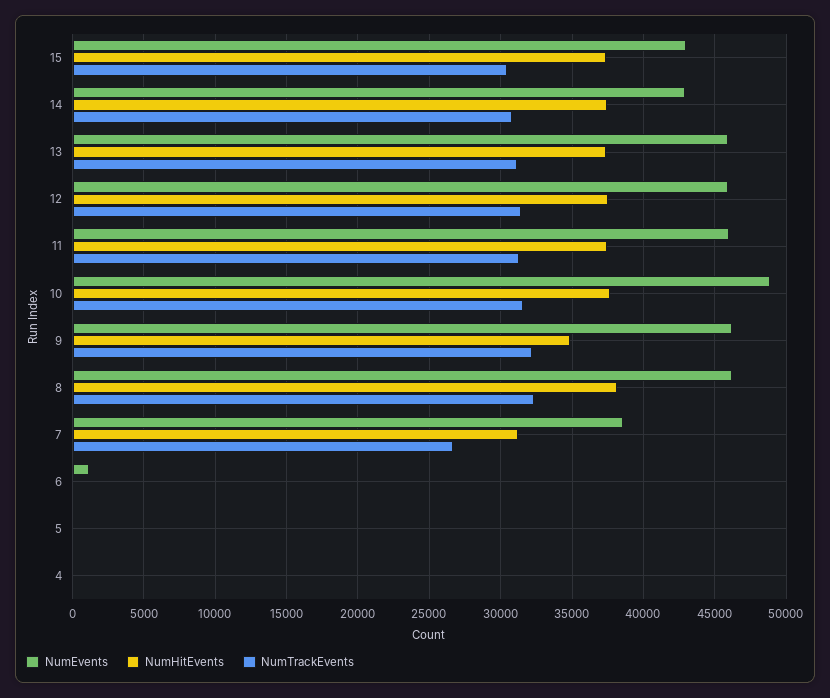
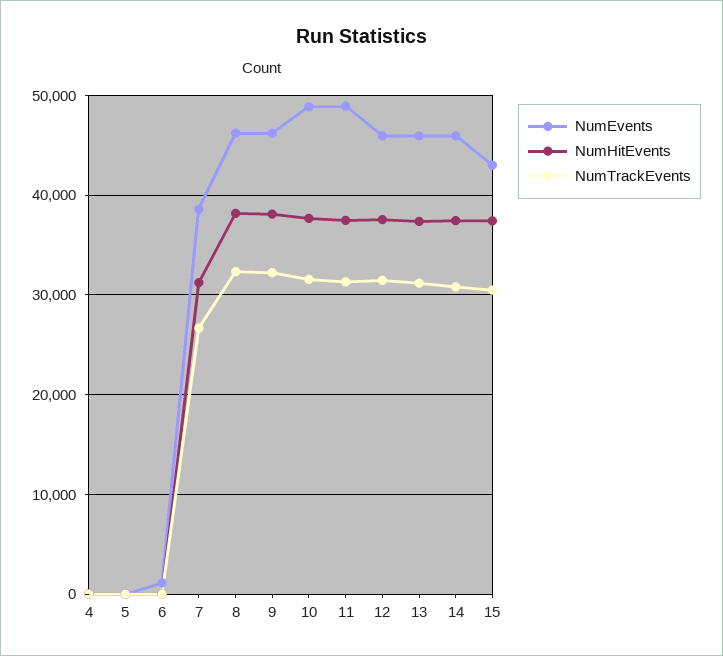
  {
    "NumEvents": {
      "15": 43000,
-     "14": 43000,
+     "14": 46000,
      "13": 46000,
      "12": 46000,
-     "11": 46000,
+     "11": 49000,
      "10": 49000,
      "9": 46000,
      "8": 46000,
      "7": 38500,
      "6": 1000,
      "5": 0,
      "4": 0
    },
    "NumHitEvents": {
      "15": 37500,
      "14": 37500,
      "13": 37500,
      "12": 37500,
      "11": 37500,
      "10": 37500,
-     "9": 35000,
+     "9": 38000,
      "8": 38000,
      "7": 31000,
      "6": 0,
      "5": 0,
      "4": 0
    },
    "NumTrackEvents": {
      "15": 30500,
      "14": 31000,
      "13": 31000,
      "12": 31500,
      "11": 31500,
      "10": 31500,
      "9": 32000,
      "8": 32500,
      "7": 26500,
      "6": 0,
      "5": 0,
      "4": 0
    }
  }

